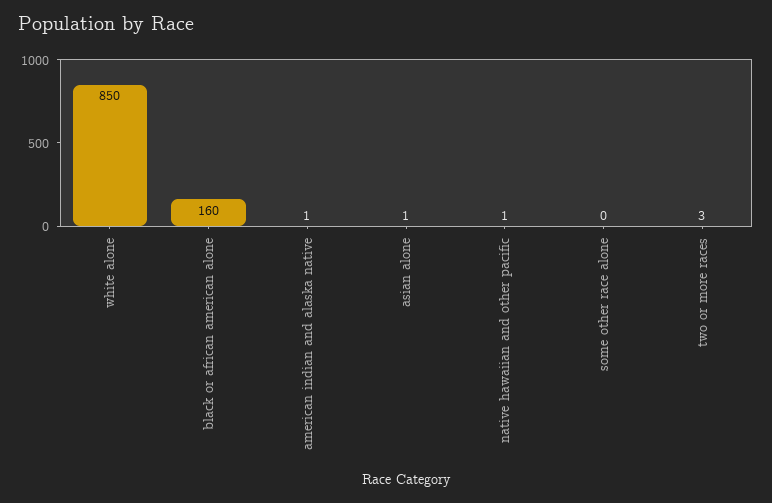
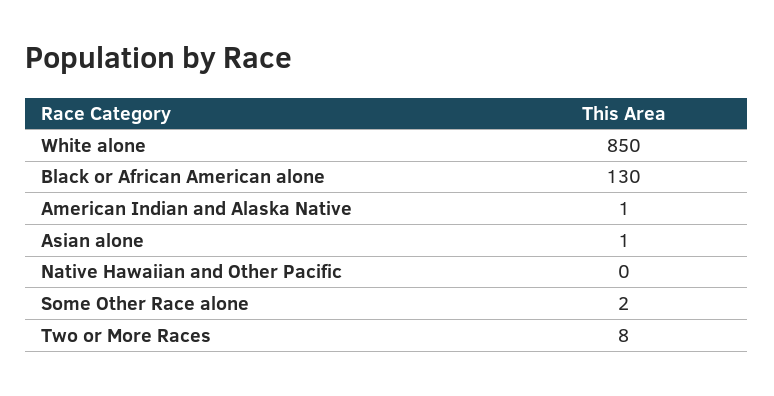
  {
    "white alone": 850,
-   "black or african american alone": 160,
+   "black or african american alone": 130,
    "american indian and alaska native": 1,
    "asian alone": 1,
-   "native hawaiian and other pacific": 1,
+   "native hawaiian and other pacific": 0,
-   "some other race alone": 0,
+   "some other race alone": 2,
-   "two or more races": 3
+   "two or more races": 8
  }

